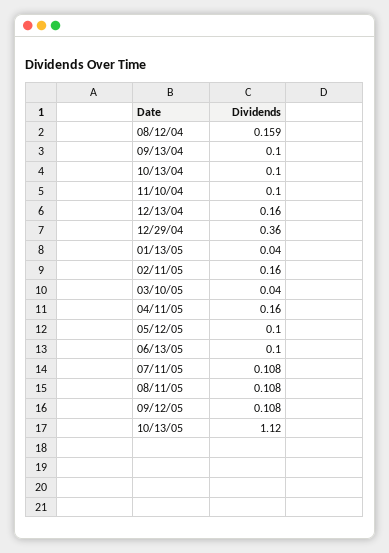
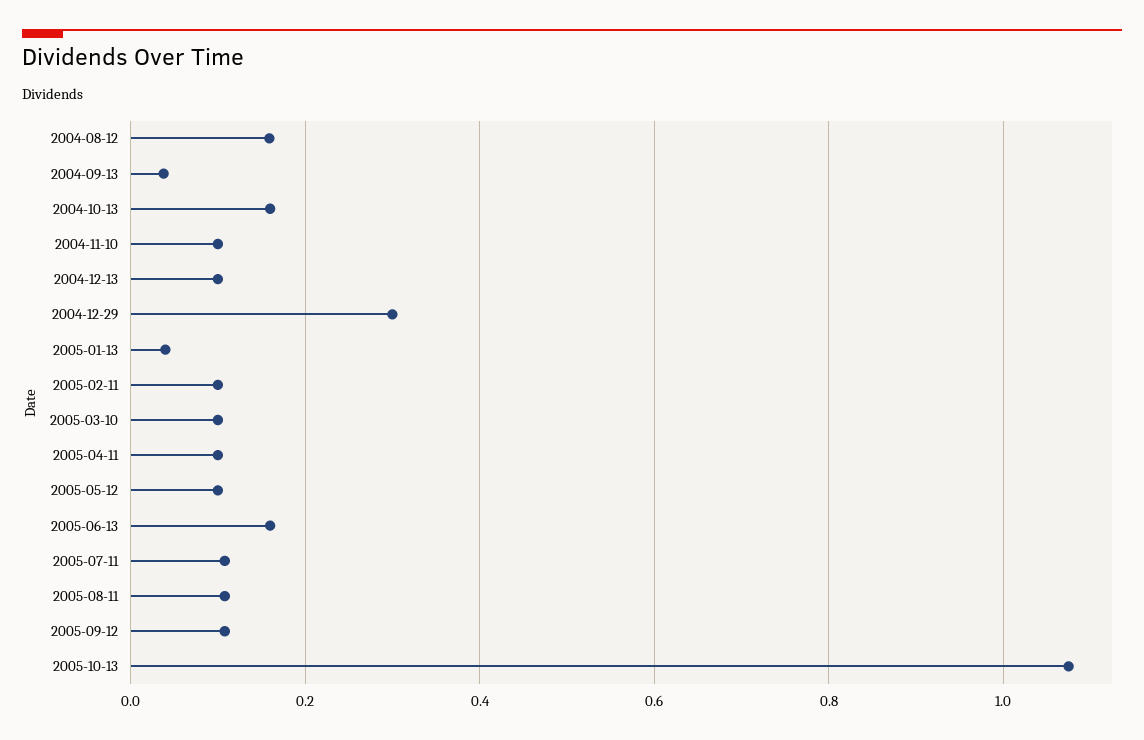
  {
    "08/12/04": 0.159,
-   "09/13/04": 0.1,
+   "09/13/04": 0.04,
-   "10/13/04": 0.1,
+   "10/13/04": 0.16,
    "11/10/04": 0.1,
-   "12/13/04": 0.16,
+   "12/13/04": 0.1,
-   "12/29/04": 0.36,
+   "12/29/04": 0.3,
    "01/13/05": 0.04,
-   "02/11/05": 0.16,
+   "02/11/05": 0.1,
-   "03/10/05": 0.04,
+   "03/10/05": 0.1,
-   "04/11/05": 0.16,
+   "04/11/05": 0.1,
    "05/12/05": 0.1,
-   "06/13/05": 0.1,
+   "06/13/05": 0.16,
    "07/11/05": 0.108,
    "08/11/05": 0.108,
    "09/12/05": 0.108,
-   "10/13/05": 1.12
+   "10/13/05": 1.08
  }

